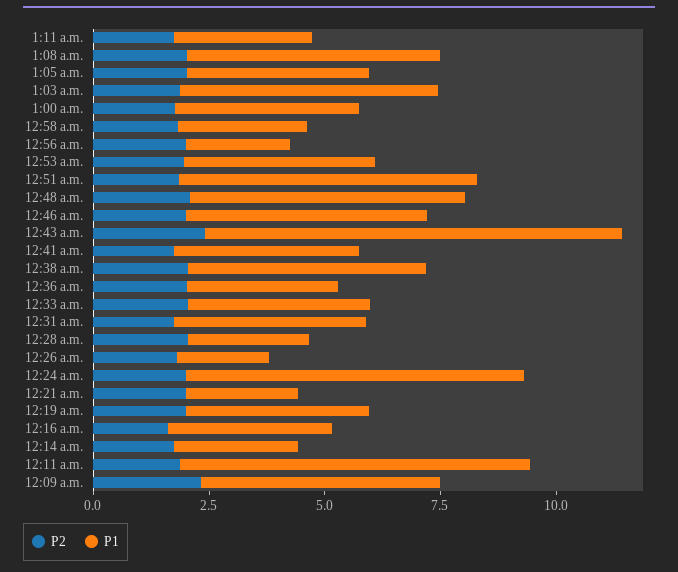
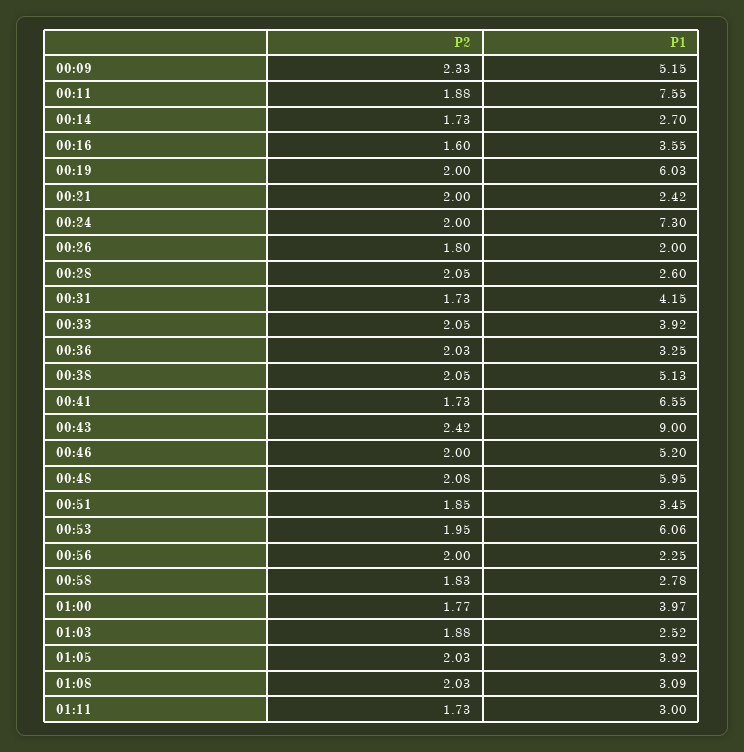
  {
    "P2": {
      "1:11 a.m.": 1.73,
      "1:08 a.m.": 2.03,
      "1:05 a.m.": 2.03,
      "1:03 a.m.": 1.88,
      "1:00 a.m.": 1.77,
      "12:58 a.m.": 1.83,
      "12:56 a.m.": 2,
      "12:53 a.m.": 1.95,
      "12:51 a.m.": 1.85,
      "12:48 a.m.": 2.08,
      "12:46 a.m.": 2,
      "12:43 a.m.": 2.42,
      "12:41 a.m.": 1.73,
      "12:38 a.m.": 2.05,
      "12:36 a.m.": 2.03,
      "12:33 a.m.": 2.05,
      "12:31 a.m.": 1.73,
      "12:28 a.m.": 2.05,
      "12:26 a.m.": 1.8,
      "12:24 a.m.": 2,
      "12:21 a.m.": 2,
      "12:19 a.m.": 2,
      "12:16 a.m.": 1.6,
      "12:14 a.m.": 1.73,
      "12:11 a.m.": 1.88,
      "12:09 a.m.": 2.33
    },
    "P1": {
      "1:11 a.m.": 3,
-     "1:08 a.m.": 5.5,
+     "1:08 a.m.": 3.09,
      "1:05 a.m.": 3.92,
-     "1:03 a.m.": 5.5,
+     "1:03 a.m.": 2.52,
      "1:00 a.m.": 3.97,
      "12:58 a.m.": 2.78,
      "12:56 a.m.": 2.25,
-     "12:53 a.m.": 4,
+     "12:53 a.m.": 6.06,
-     "12:51 a.m.": 6.5,
+     "12:51 a.m.": 3.45,
      "12:48 a.m.": 5.95,
      "12:46 a.m.": 5.2,
      "12:43 a.m.": 9,
-     "12:41 a.m.": 4,
+     "12:41 a.m.": 6.55,
      "12:38 a.m.": 5.13,
      "12:36 a.m.": 3.25,
      "12:33 a.m.": 3.92,
      "12:31 a.m.": 4.15,
      "12:28 a.m.": 2.6,
      "12:26 a.m.": 2,
      "12:24 a.m.": 7.3,
      "12:21 a.m.": 2.42,
-     "12:19 a.m.": 4,
+     "12:19 a.m.": 6.03,
      "12:16 a.m.": 3.55,
      "12:14 a.m.": 2.7,
      "12:11 a.m.": 7.55,
      "12:09 a.m.": 5.15
    }
  }

